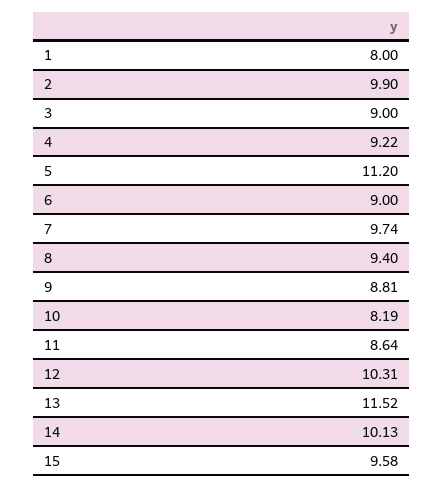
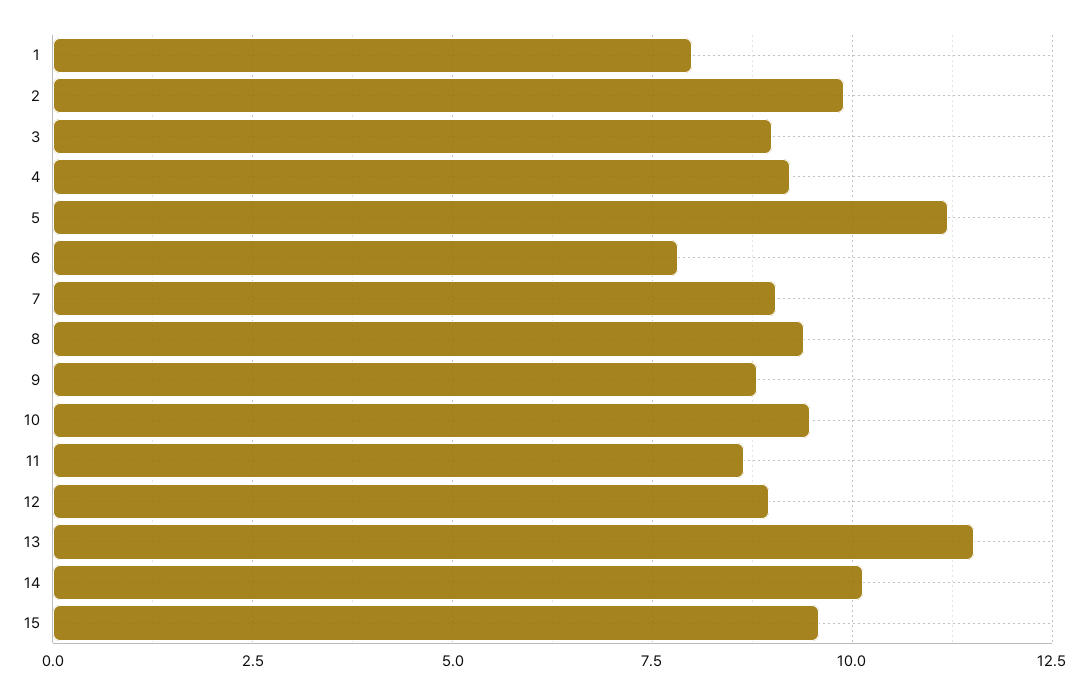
  {
    "1": 8,
    "2": 9.9,
    "3": 9,
    "4": 9.22,
    "5": 11.2,
-   "6": 9,
+   "6": 7.75,
-   "7": 9.74,
+   "7": 9,
    "8": 9.4,
    "9": 8.81,
-   "10": 8.19,
+   "10": 9.5,
    "11": 8.64,
-   "12": 10.31,
+   "12": 9,
    "13": 11.52,
    "14": 10.13,
    "15": 9.58
  }

